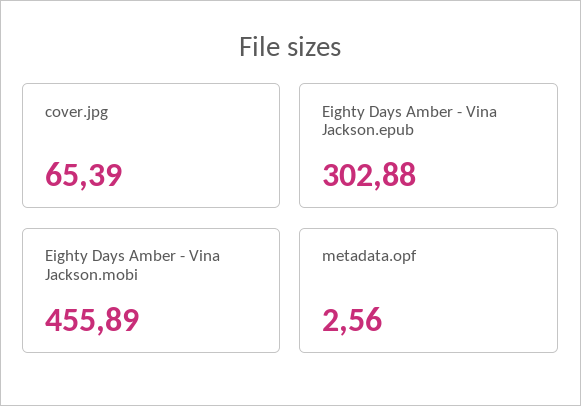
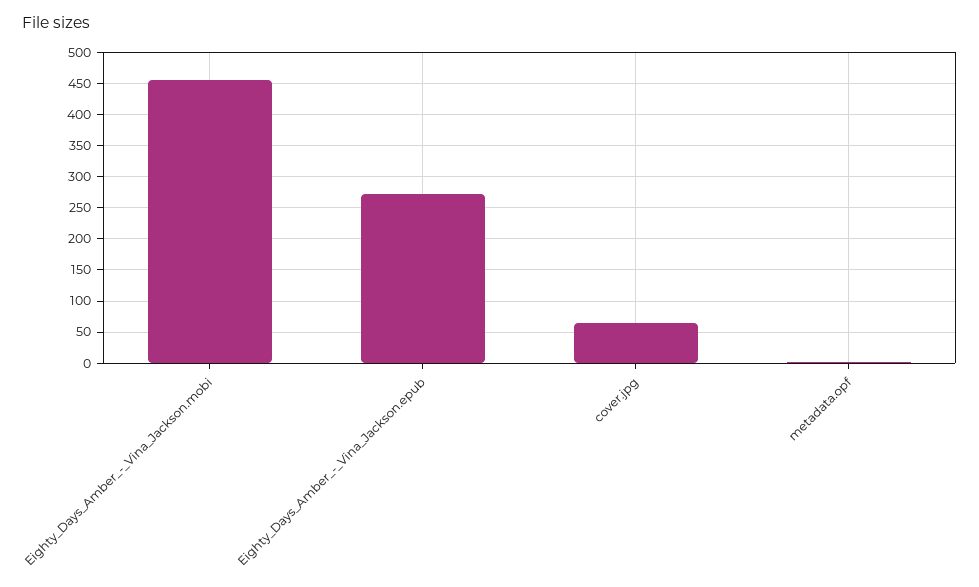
  {
    "cover.jpg": 65.39,
-   "Eighty Days Amber - Vina Jackson.epub": 302.88,
+   "Eighty Days Amber - Vina Jackson.epub": 270,
    "Eighty Days Amber - Vina Jackson.mobi": 455.89,
    "metadata.opf": 2.56
  }

